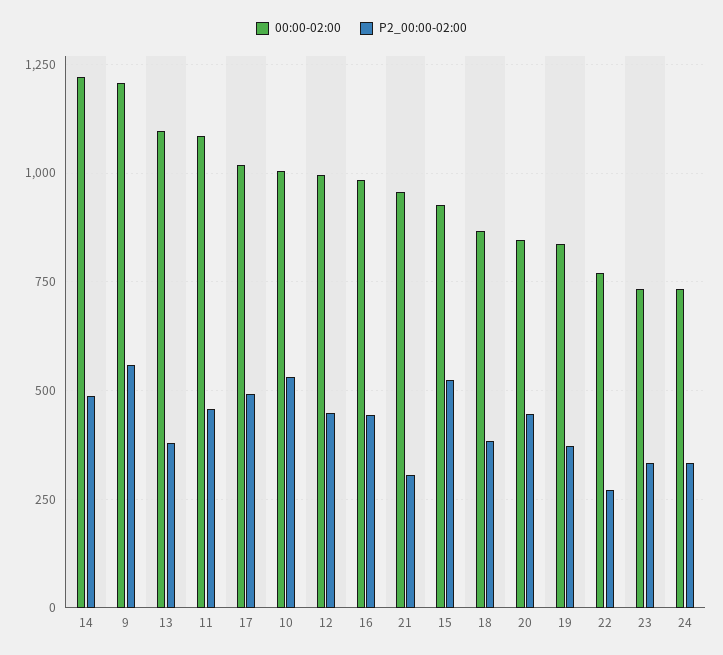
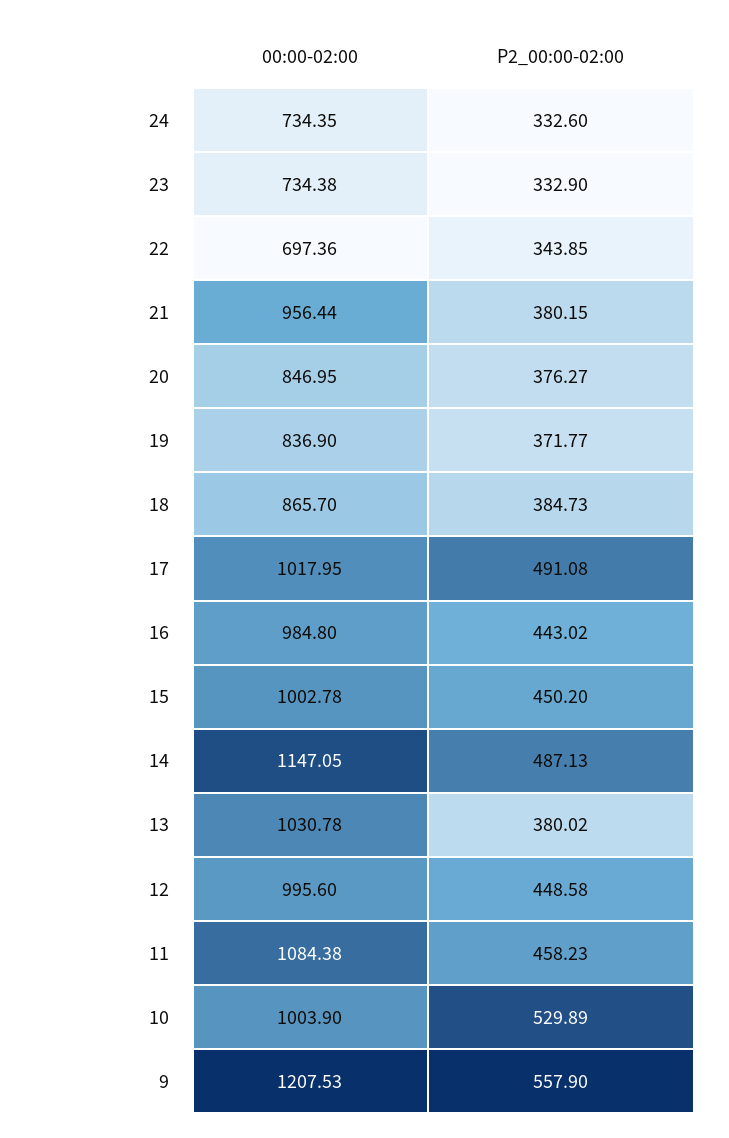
  {
    "00:00-02:00": {
-     "14": 1225,
+     "14": 1147.05,
      "9": 1207.53,
-     "13": 1100,
+     "13": 1030.78,
      "11": 1084.38,
      "17": 1017.95,
      "10": 1003.9,
      "12": 995.6,
      "16": 984.8,
      "21": 956.44,
-     "15": 925,
+     "15": 1002.78,
      "18": 865.7,
      "20": 846.95,
      "19": 836.9,
-     "22": 775,
+     "22": 697.36,
      "23": 734.38,
      "24": 734.35
    },
    "P2_00:00-02:00": {
      "14": 487.13,
      "9": 557.9,
      "13": 380.02,
      "11": 458.23,
      "17": 491.08,
      "10": 529.89,
      "12": 448.58,
      "16": 443.02,
-     "21": 300,
+     "21": 380.15,
-     "15": 525,
+     "15": 450.2,
      "18": 384.73,
-     "20": 450,
+     "20": 376.27,
      "19": 371.77,
-     "22": 275,
+     "22": 343.85,
      "23": 332.9,
      "24": 332.6
    }
  }

